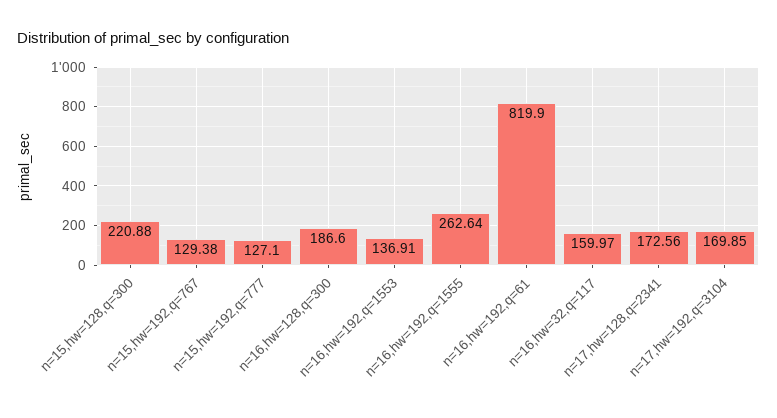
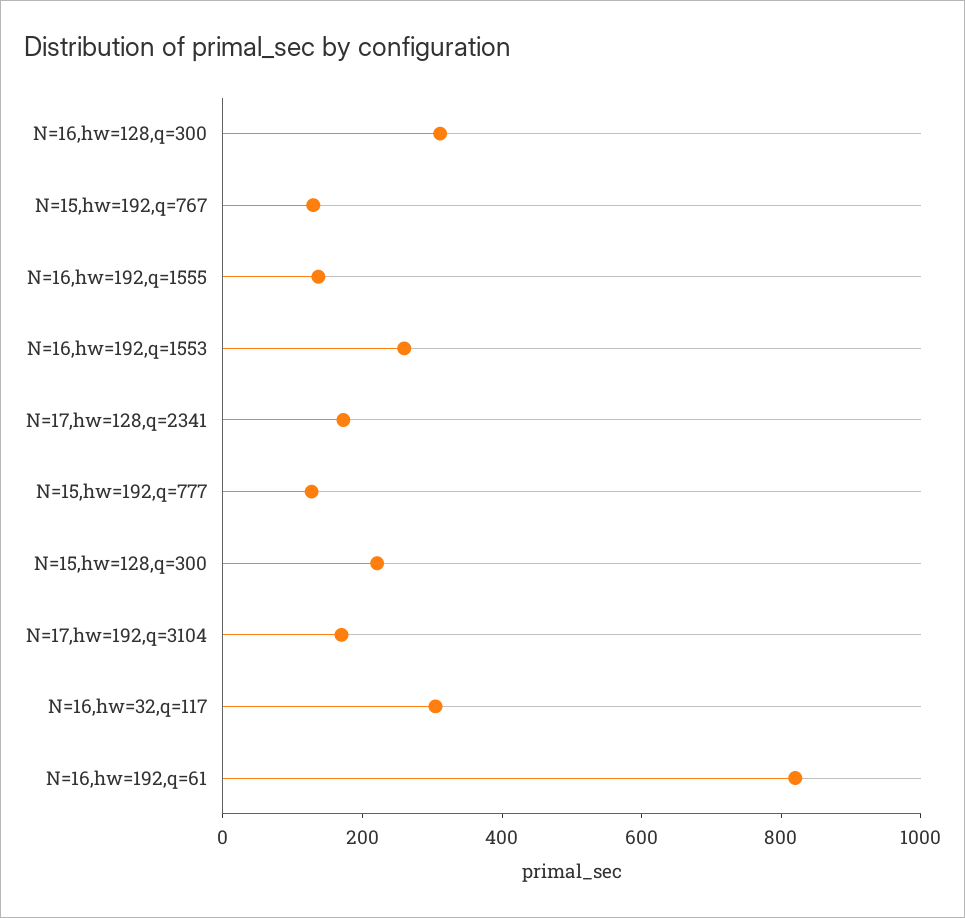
  {
    "n=15,hw=128,q=300": 220.88,
    "n=15,hw=192,q=767": 129.38,
    "n=15,hw=192,q=777": 127.1,
-   "n=16,hw=128,q=300": 186.6,
+   "n=16,hw=128,q=300": 300,
-   "n=16,hw=192,q=1553": 136.91,
+   "n=16,hw=192,q=1553": 250,
-   "n=16,hw=192,q=1555": 262.64,
+   "n=16,hw=192,q=1555": 150,
    "n=16,hw=192,q=61": 819.9,
-   "n=16,hw=32,q=117": 159.97,
+   "n=16,hw=32,q=117": 300,
    "n=17,hw=128,q=2341": 172.56,
    "n=17,hw=192,q=3104": 169.85
  }

